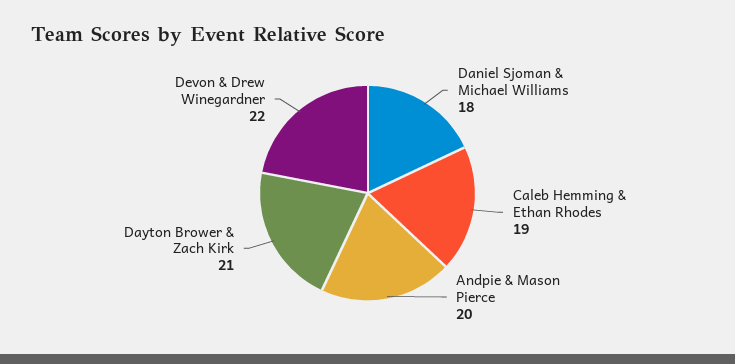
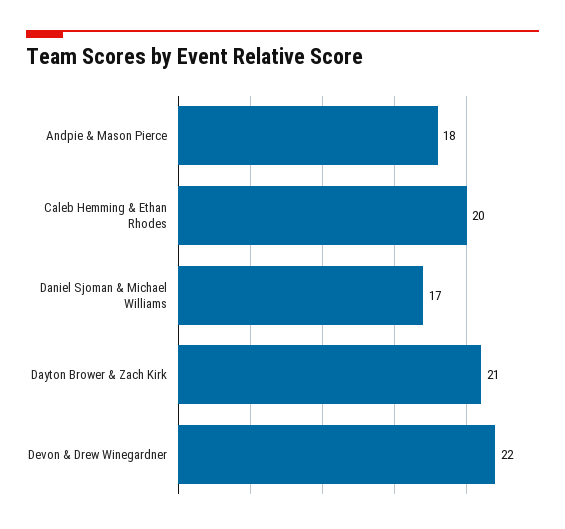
  {
-   "Daniel Sjoman & Michael Williams": 18,
+   "Daniel Sjoman & Michael Williams": 17,
-   "Caleb Hemming & Ethan Rhodes": 19,
+   "Caleb Hemming & Ethan Rhodes": 20,
-   "Andpie & Mason Pierce": 20,
+   "Andpie & Mason Pierce": 18,
    "Dayton Brower & Zach Kirk": 21,
    "Devon & Drew Winegardner": 22
  }

